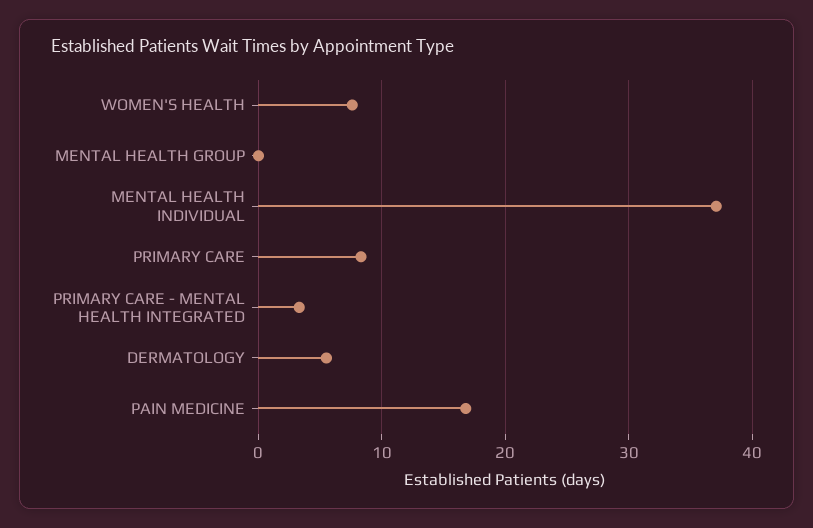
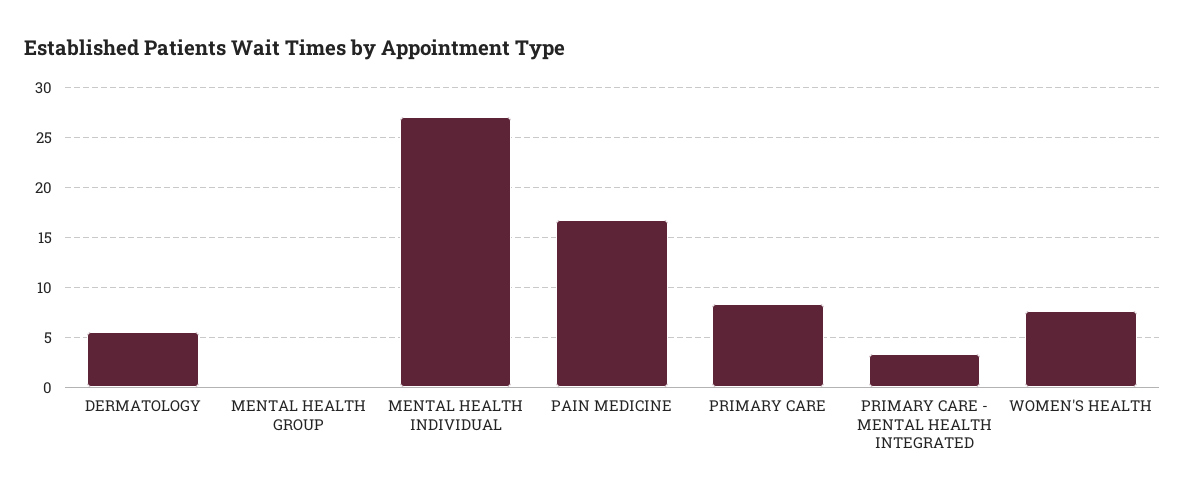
  {
    "WOMEN'S HEALTH": 8,
    "MENTAL HEALTH GROUP": 0,
-   "MENTAL HEALTH INDIVIDUAL": 37,
+   "MENTAL HEALTH INDIVIDUAL": 27,
    "PRIMARY CARE": 8,
    "PRIMARY CARE - MENTAL HEALTH INTEGRATED": 3,
    "DERMATOLOGY": 6,
    "PAIN MEDICINE": 17
  }

